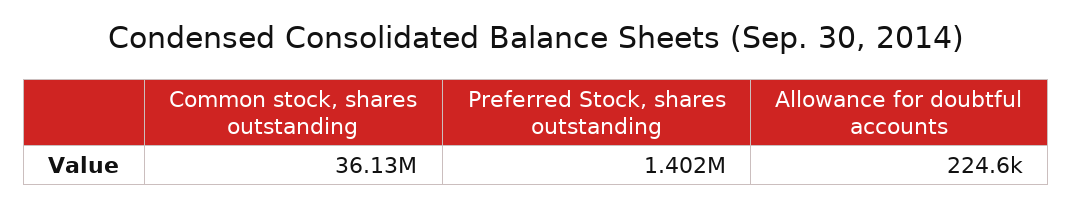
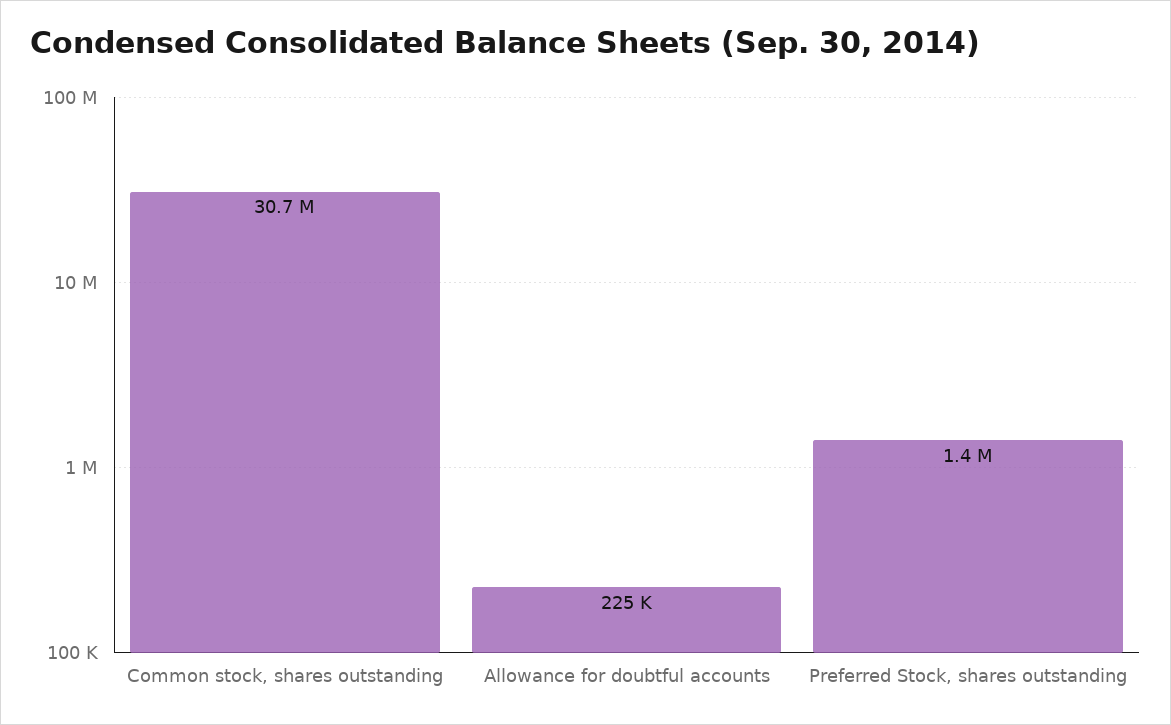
  {
-   "Common stock, shares outstanding": 36130000,
+   "Common stock, shares outstanding": 30700000,
    "Preferred Stock, shares outstanding": 1402000,
    "Allowance for doubtful accounts": 224600
  }

